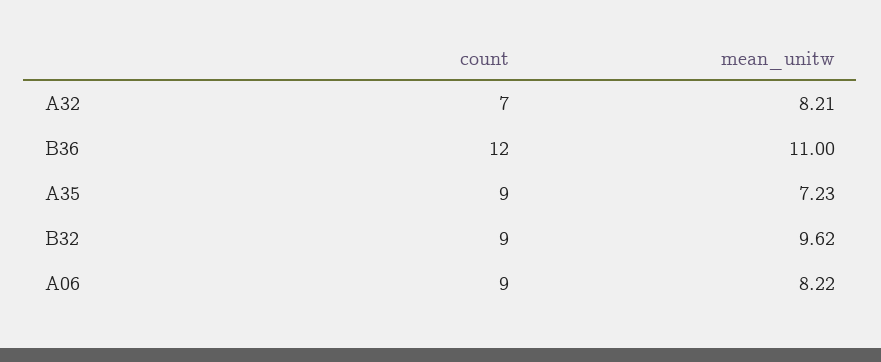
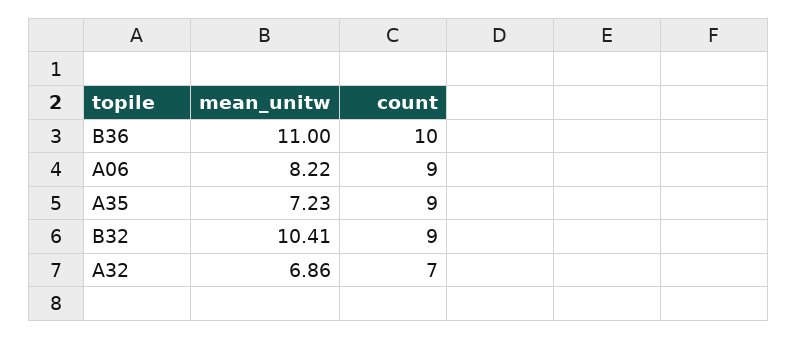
  {
    "count": {
      "A32": 7,
-     "B36": 12,
+     "B36": 10,
      "A35": 9,
      "B32": 9,
      "A06": 9
    },
    "mean_unitw": {
-     "A32": 8.21,
+     "A32": 6.86,
      "B36": 11,
      "A35": 7.23,
-     "B32": 9.62,
+     "B32": 10.41,
      "A06": 8.22
    }
  }

